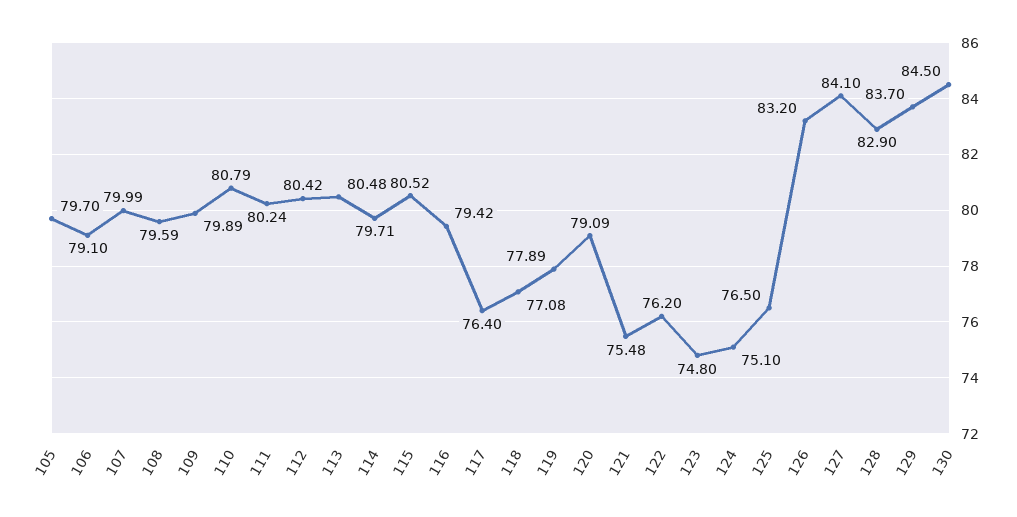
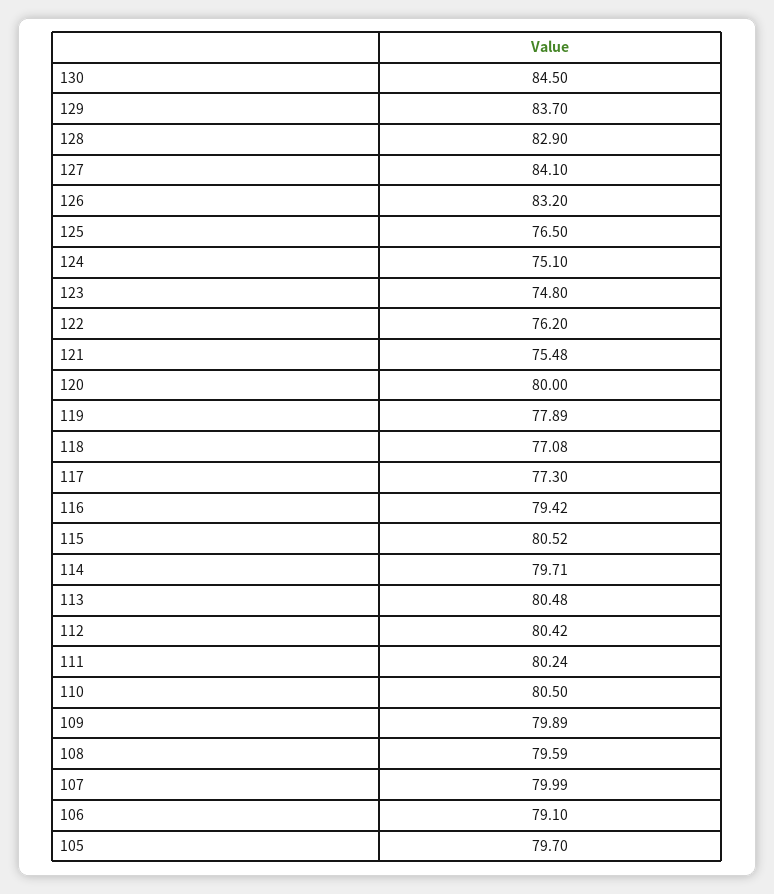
  {
    "105": 79.7,
    "106": 79.1,
    "107": 79.99,
    "108": 79.59,
    "109": 79.89,
-   "110": 80.79,
+   "110": 80.5,
    "111": 80.24,
    "112": 80.42,
    "113": 80.48,
    "114": 79.71,
    "115": 80.52,
    "116": 79.42,
-   "117": 76.4,
+   "117": 77.3,
    "118": 77.08,
    "119": 77.89,
-   "120": 79.09,
+   "120": 80,
    "121": 75.48,
    "122": 76.2,
    "123": 74.8,
    "124": 75.1,
    "125": 76.5,
    "126": 83.2,
    "127": 84.1,
    "128": 82.9,
    "129": 83.7,
    "130": 84.5
  }

